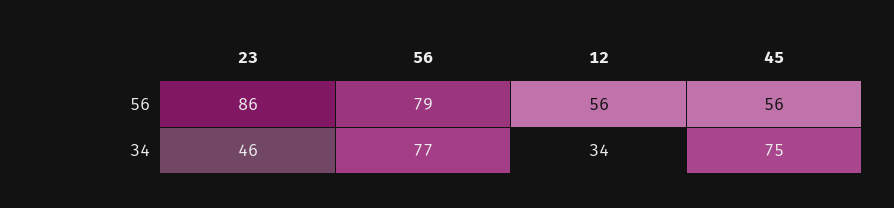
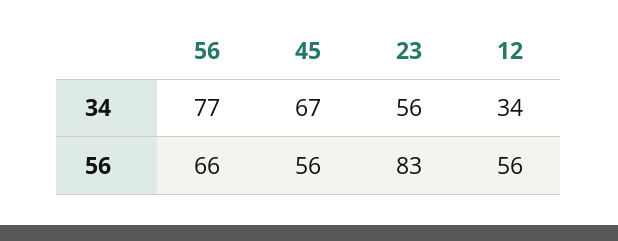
  {
    "23": {
-     "56": 86,
+     "56": 83,
-     "34": 46
+     "34": 56
    },
    "56": {
-     "56": 79,
+     "56": 66,
      "34": 77
    },
    "12": {
      "56": 56,
      "34": 34
    },
    "45": {
      "56": 56,
-     "34": 75
+     "34": 67
    }
  }

